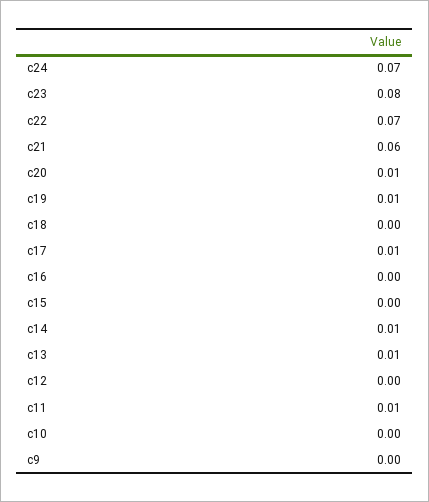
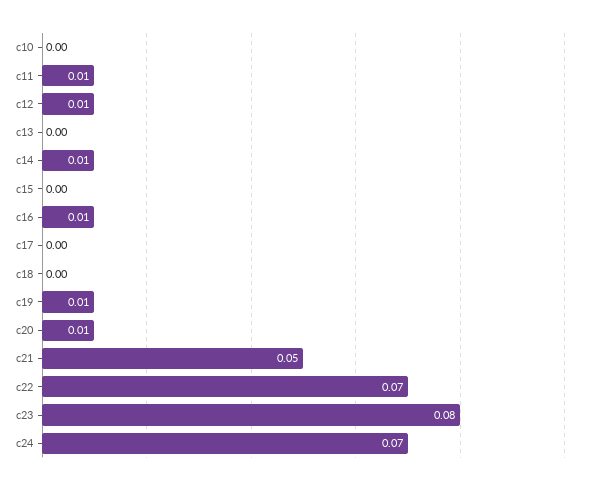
  {
    "c24": 0.07,
    "c23": 0.08,
    "c22": 0.07,
-   "c21": 0.06,
+   "c21": 0.05,
    "c20": 0.01,
    "c19": 0.01,
    "c18": 0,
-   "c17": 0.01,
+   "c17": 0,
-   "c16": 0,
+   "c16": 0.01,
    "c15": 0,
    "c14": 0.01,
-   "c13": 0.01,
+   "c13": 0,
-   "c12": 0,
+   "c12": 0.01,
    "c11": 0.01,
-   "c10": 0,
+   "c10": 0
-   "c9": 0
  }

